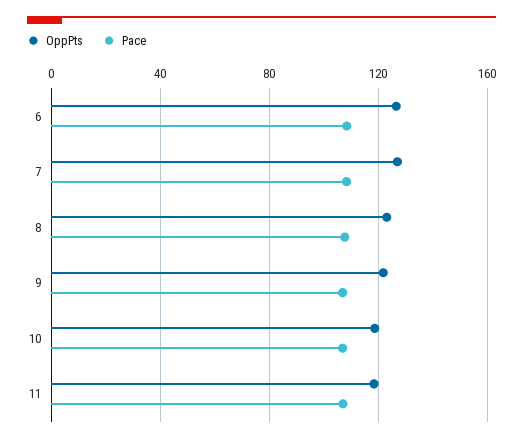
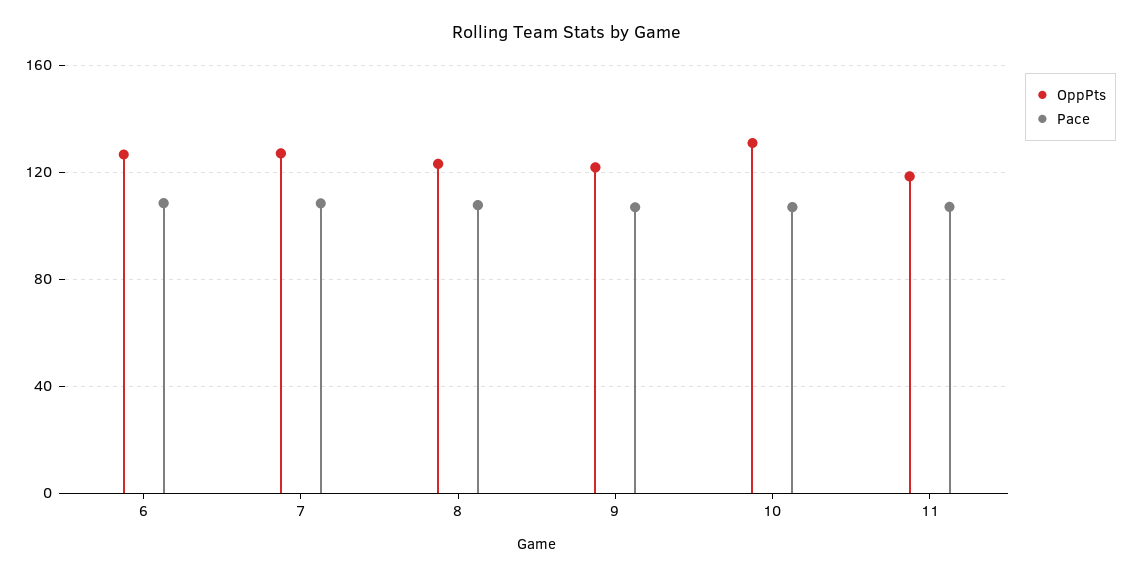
  {
    "OppPts": {
      "6": 125,
      "7": 125,
      "8": 125,
      "9": 120,
-     "10": 120,
+     "10": 130,
      "11": 120
    },
    "Pace": {
      "6": 110,
      "7": 110,
      "8": 110,
      "9": 105,
      "10": 105,
      "11": 105
    }
  }

